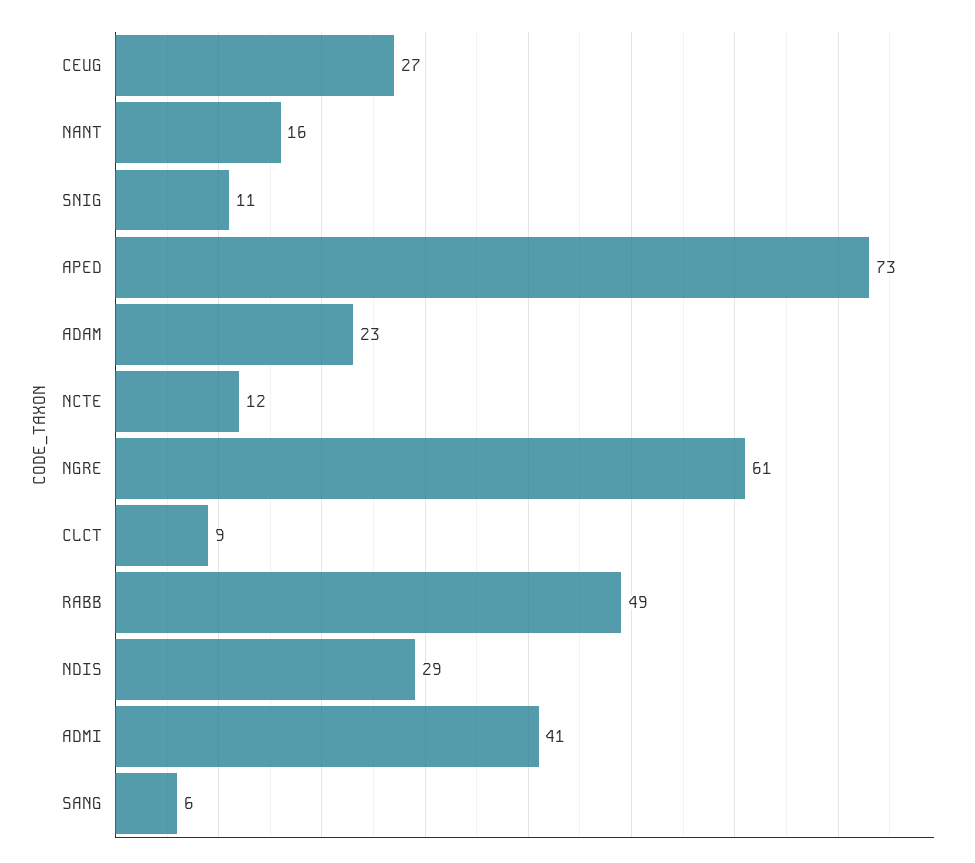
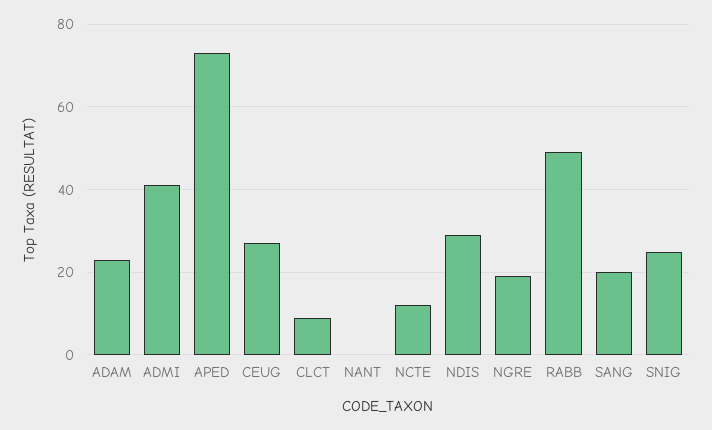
  {
    "CEUG": 27,
-   "NANT": 16,
+   "NANT": 0,
-   "SNIG": 11,
+   "SNIG": 25,
    "APED": 73,
    "ADAM": 23,
    "NCTE": 12,
-   "NGRE": 61,
+   "NGRE": 20,
    "CLCT": 9,
    "RABB": 49,
    "NDIS": 29,
    "ADMI": 41,
-   "SANG": 6
+   "SANG": 20
  }

